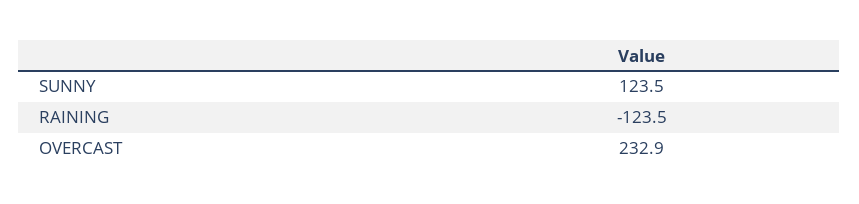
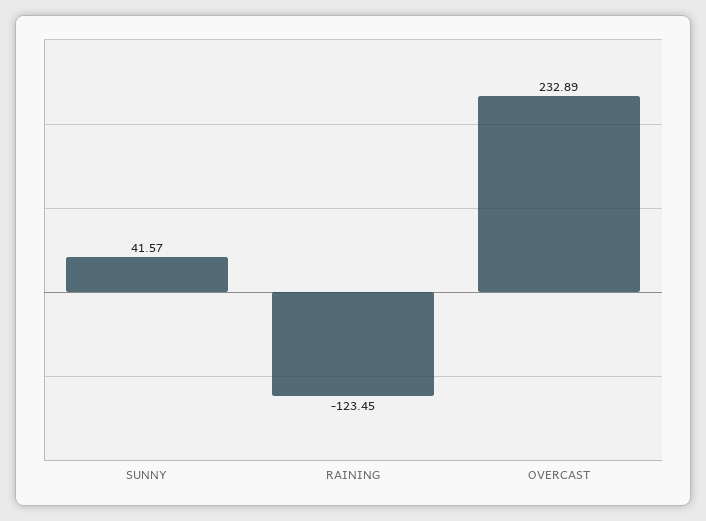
  {
-   "SUNNY": 123.5,
+   "SUNNY": 41.57,
    "RAINING": -123.45,
    "OVERCAST": 232.89
  }

